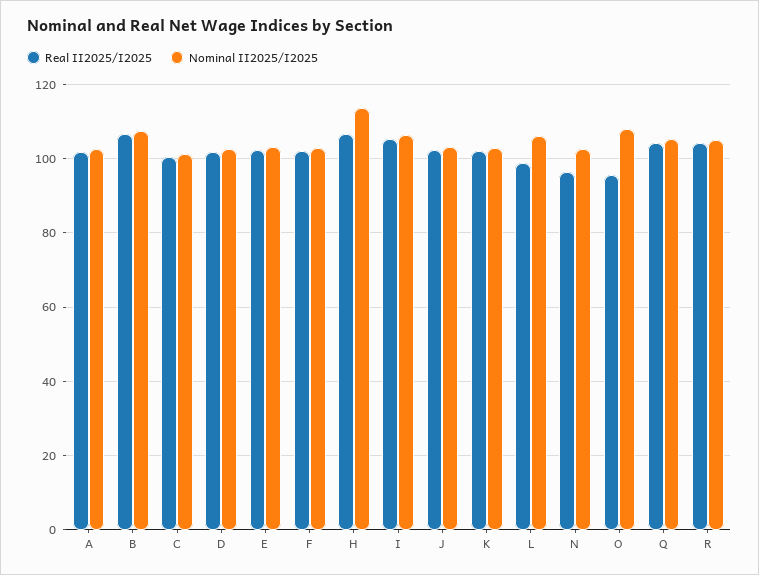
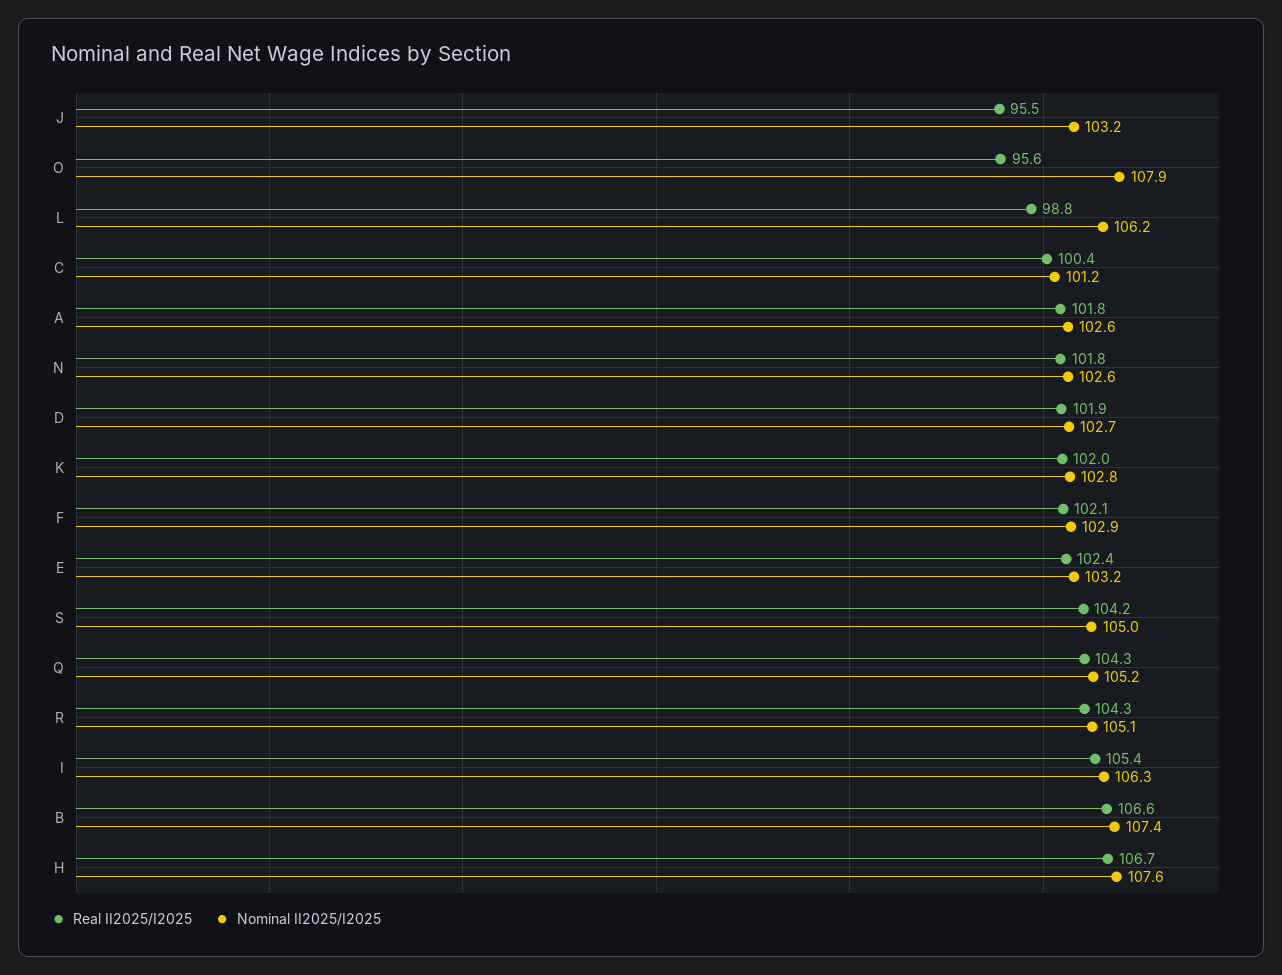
  {
    "Real II2025/I2025": {
      "A": 101.8,
      "B": 106.6,
      "C": 100.4,
      "D": 101.9,
      "E": 102.4,
      "F": 102.1,
      "H": 106.7,
      "I": 105.4,
-     "J": 102,
+     "J": 95.5,
      "K": 102,
      "L": 98.8,
-     "N": 96,
+     "N": 101.8,
      "O": 95.6,
      "Q": 104.3,
-     "R": 104.3
+     "R": 104.3,
+     "S": 104.2
    },
    "Nominal II2025/I2025": {
      "A": 102.6,
      "B": 107.4,
      "C": 101.2,
      "D": 102.7,
      "E": 103.2,
      "F": 102.9,
-     "H": 114,
+     "H": 107.6,
      "I": 106.3,
      "J": 103.2,
      "K": 102.8,
      "L": 106.2,
      "N": 102.6,
      "O": 107.9,
      "Q": 105.2,
-     "R": 105.1
+     "R": 105.1,
+     "S": 105
    }
  }

